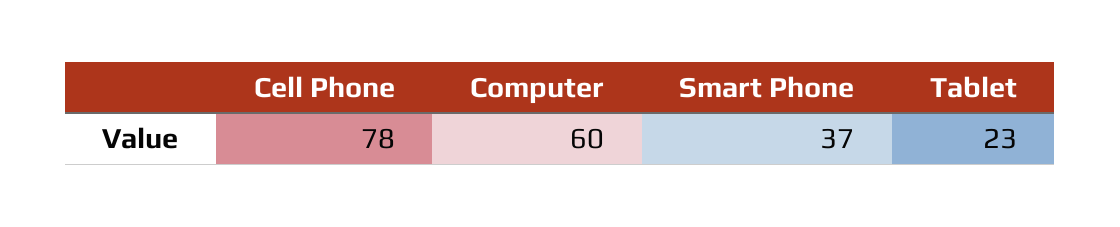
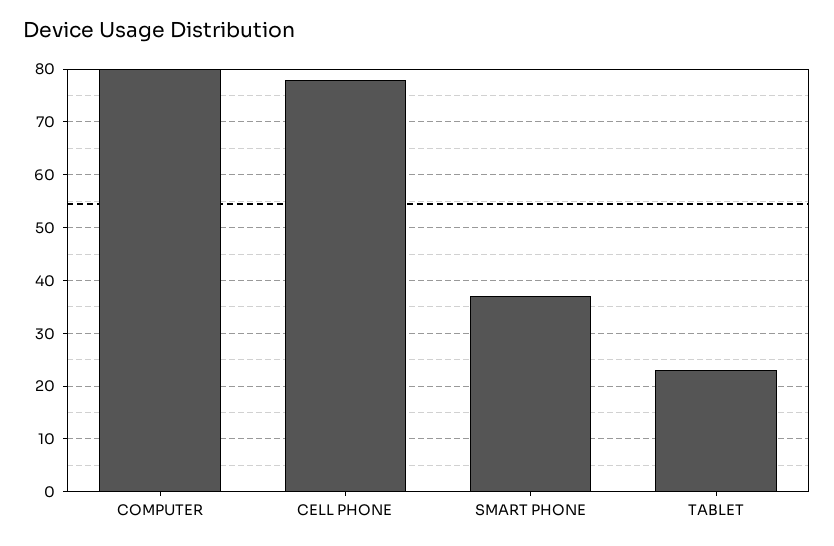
  {
    "Cell Phone": 78,
-   "Computer": 60,
+   "Computer": 80,
    "Smart Phone": 37,
    "Tablet": 23
  }

